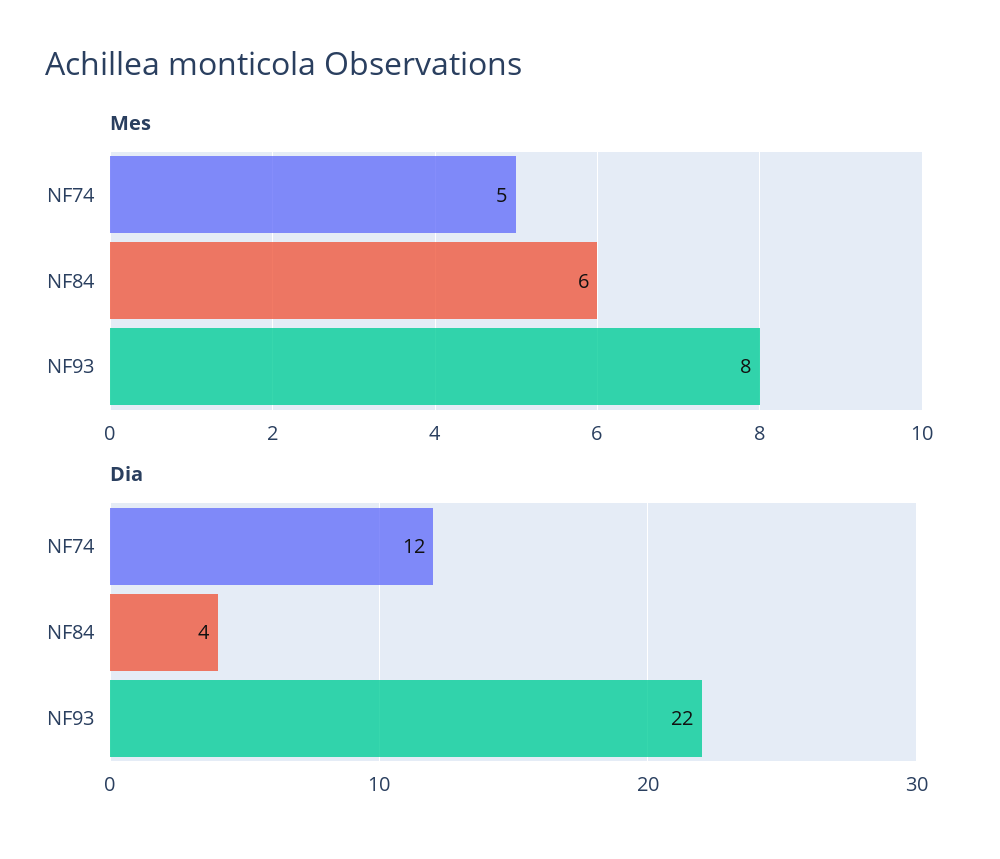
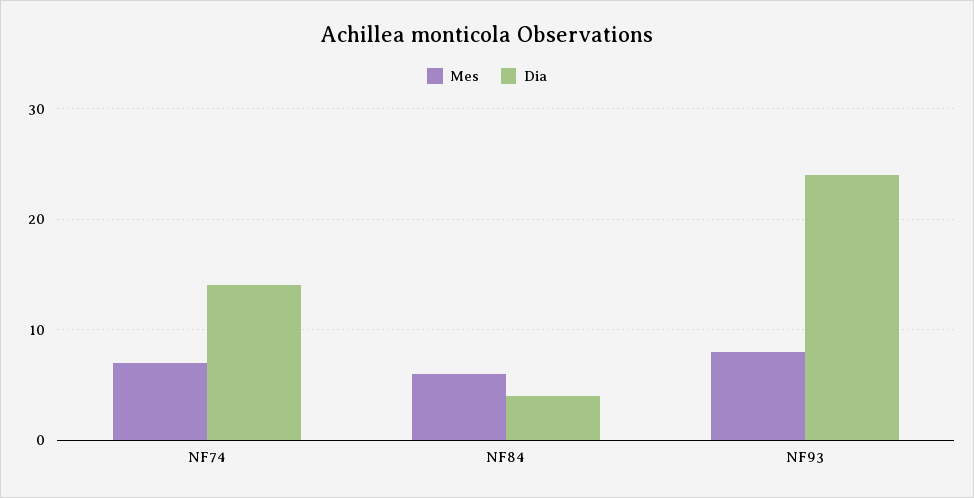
  {
    "Mes": {
-     "NF74": 5,
+     "NF74": 7,
      "NF84": 6,
      "NF93": 8
    },
    "Dia": {
-     "NF74": 12,
+     "NF74": 14,
      "NF84": 4,
-     "NF93": 22
+     "NF93": 24
    }
  }

